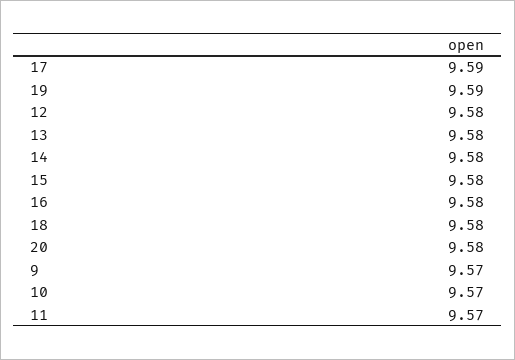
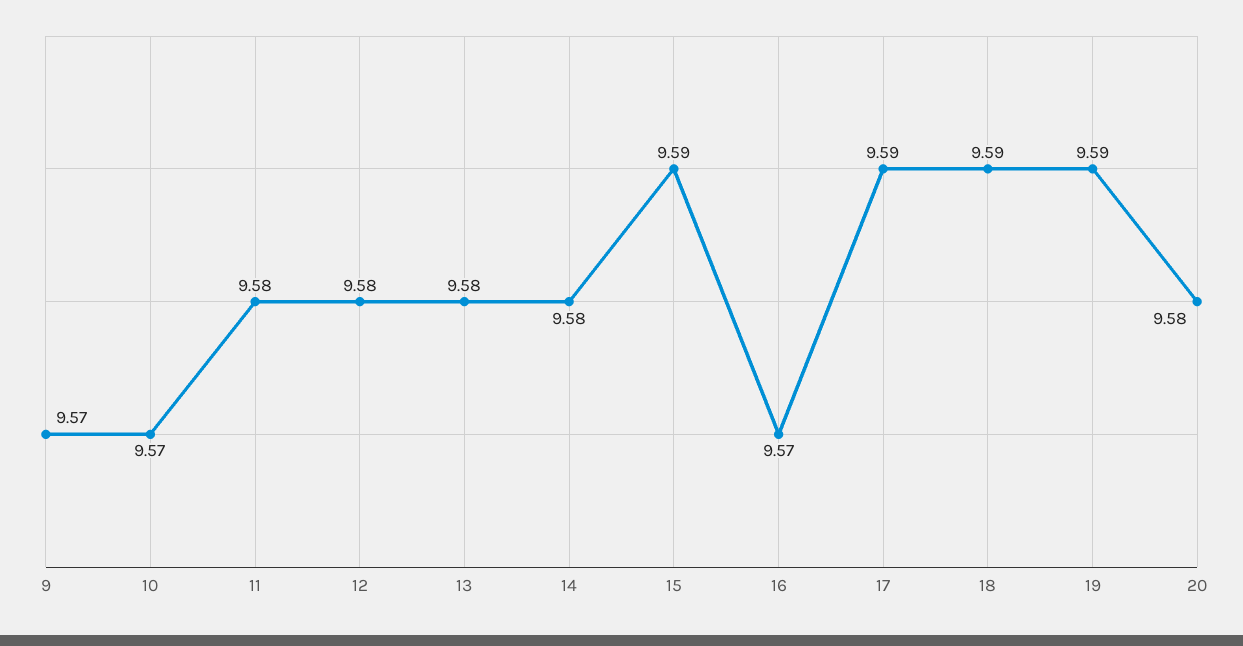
  {
    "17": 9.59,
    "19": 9.59,
    "12": 9.58,
    "13": 9.58,
    "14": 9.58,
-   "15": 9.58,
+   "15": 9.59,
-   "16": 9.58,
+   "16": 9.57,
-   "18": 9.58,
+   "18": 9.59,
    "20": 9.58,
    "9": 9.57,
    "10": 9.57,
-   "11": 9.57
+   "11": 9.58
  }

